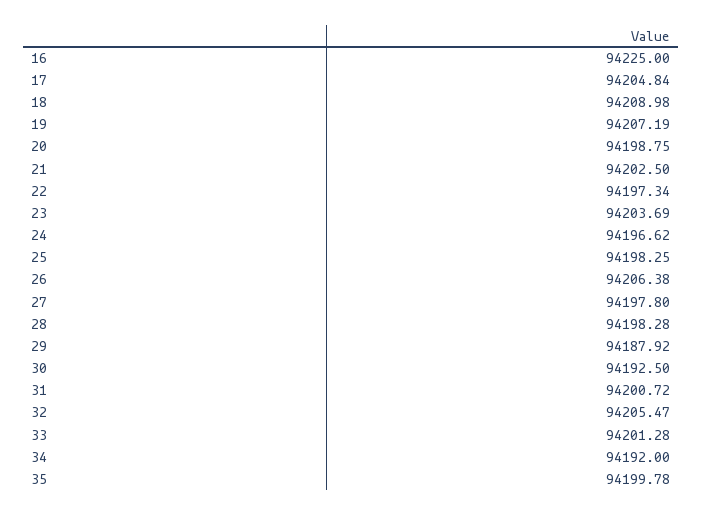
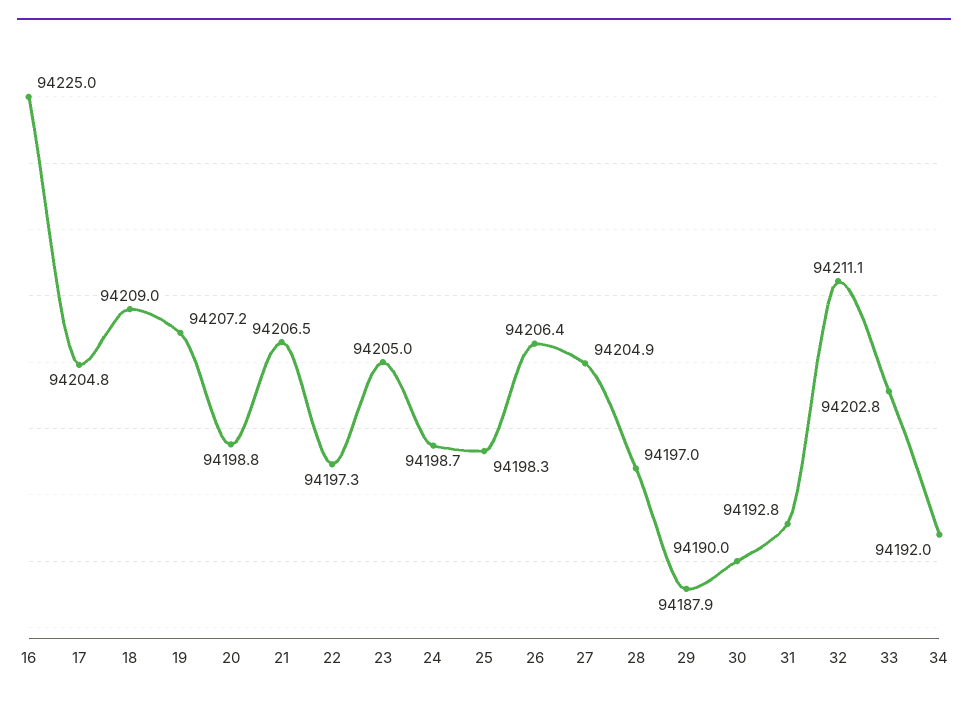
  {
    "16": 94225,
    "17": 94204.84,
    "18": 94208.98,
    "19": 94207.19,
    "20": 94198.75,
-   "21": 94202.5,
+   "21": 94206.5,
    "22": 94197.34,
-   "23": 94203.69,
+   "23": 94205,
-   "24": 94196.62,
+   "24": 94198.7,
    "25": 94198.25,
    "26": 94206.38,
-   "27": 94197.8,
+   "27": 94204.9,
-   "28": 94198.28,
+   "28": 94197,
    "29": 94187.92,
-   "30": 94192.5,
+   "30": 94190,
-   "31": 94200.72,
+   "31": 94192.8,
-   "32": 94205.47,
+   "32": 94211.1,
-   "33": 94201.28,
+   "33": 94202.8,
-   "34": 94192,
+   "34": 94192
-   "35": 94199.78
  }

